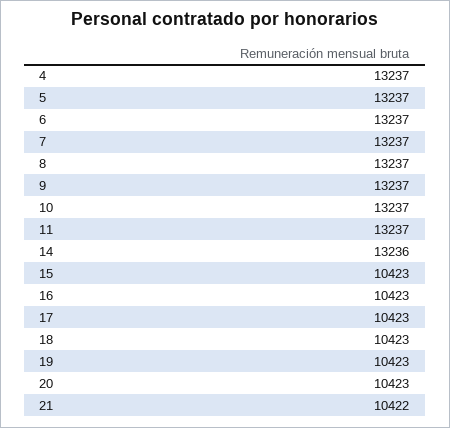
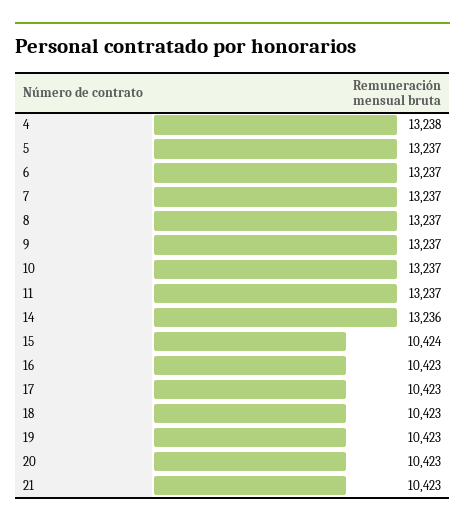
  {
-   "4": 13237,
+   "4": 13238,
    "5": 13237,
    "6": 13237,
    "7": 13237,
    "8": 13237,
    "9": 13237,
    "10": 13237,
    "11": 13237,
    "14": 13236,
-   "15": 10423,
+   "15": 10424,
    "16": 10423,
    "17": 10423,
    "18": 10423,
    "19": 10423,
    "20": 10423,
-   "21": 10422
+   "21": 10423
  }

